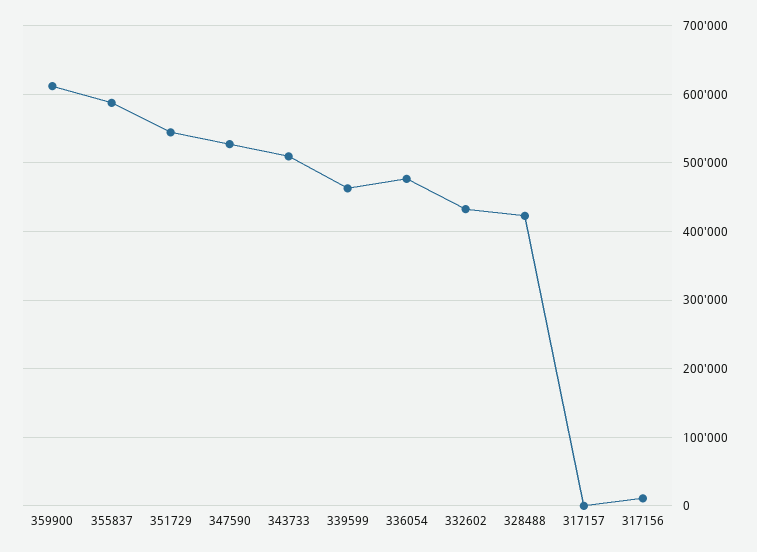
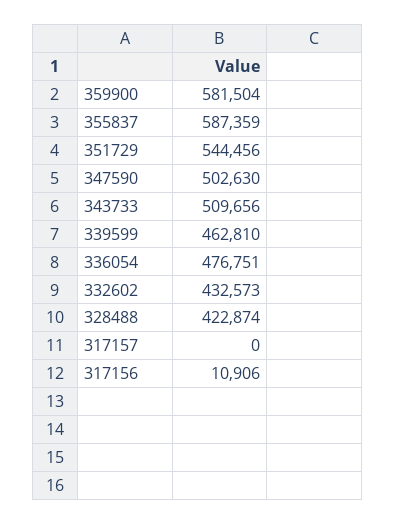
  {
-   "359900": 610000,
+   "359900": 581504,
    "355837": 587359,
    "351729": 544456,
-   "347590": 530000,
+   "347590": 502630,
    "343733": 509656,
    "339599": 462810,
    "336054": 476751,
    "332602": 432573,
    "328488": 422874,
    "317157": 0,
    "317156": 10906
  }

